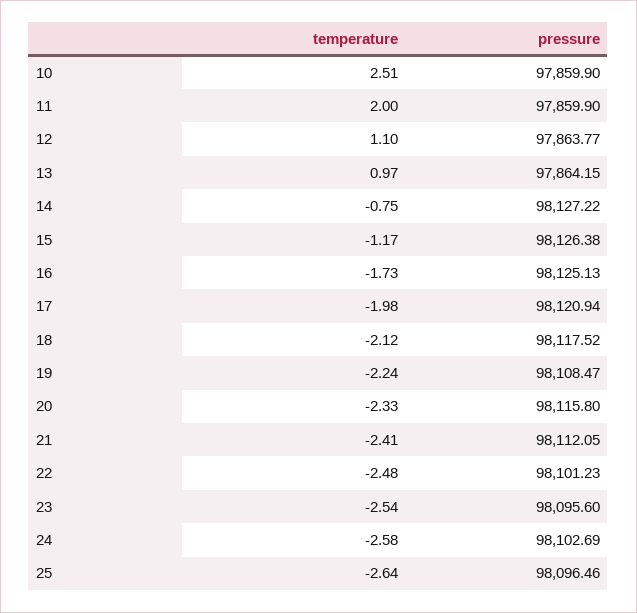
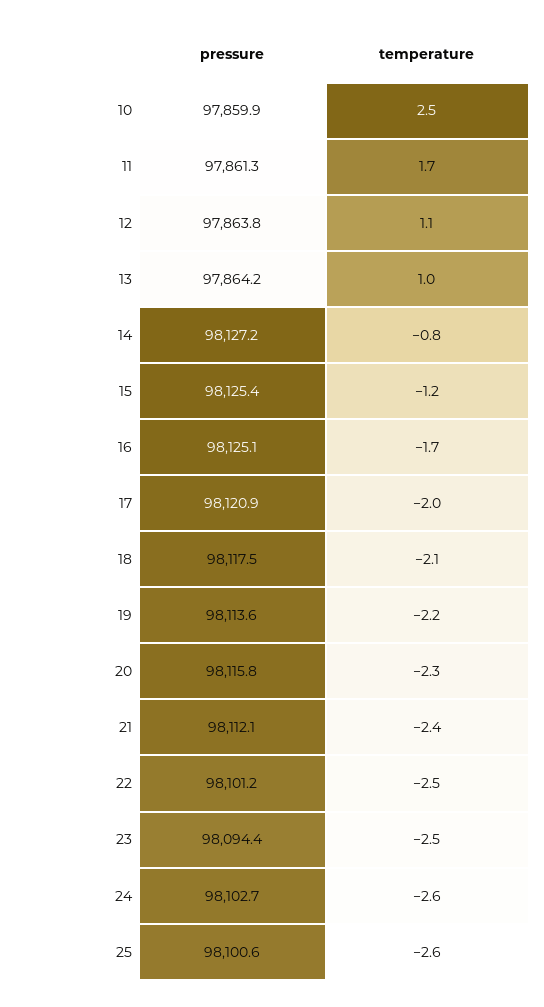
  {
    "temperature": {
      "10": 2.51,
-     "11": 2,
+     "11": 1.7,
      "12": 1.1,
      "13": 0.97,
      "14": -0.75,
      "15": -1.17,
      "16": -1.73,
      "17": -1.98,
      "18": -2.12,
      "19": -2.24,
      "20": -2.33,
      "21": -2.41,
      "22": -2.48,
      "23": -2.54,
      "24": -2.58,
      "25": -2.64
    },
    "pressure": {
      "10": 97859.9,
-     "11": 97859.9,
+     "11": 97861.3,
      "12": 97863.77,
      "13": 97864.15,
      "14": 98127.22,
-     "15": 98126.38,
+     "15": 98125.4,
      "16": 98125.13,
      "17": 98120.94,
      "18": 98117.52,
-     "19": 98108.47,
+     "19": 98113.6,
      "20": 98115.8,
      "21": 98112.05,
      "22": 98101.23,
-     "23": 98095.6,
+     "23": 98094.4,
      "24": 98102.69,
-     "25": 98096.46
+     "25": 98100.6
    }
  }

